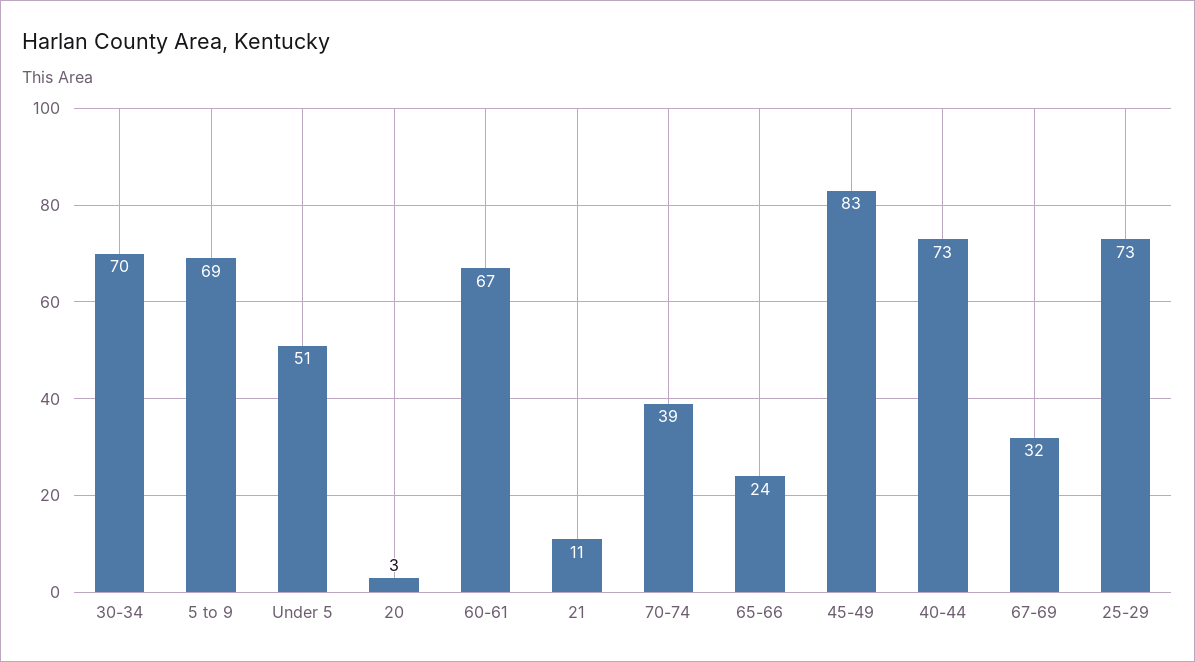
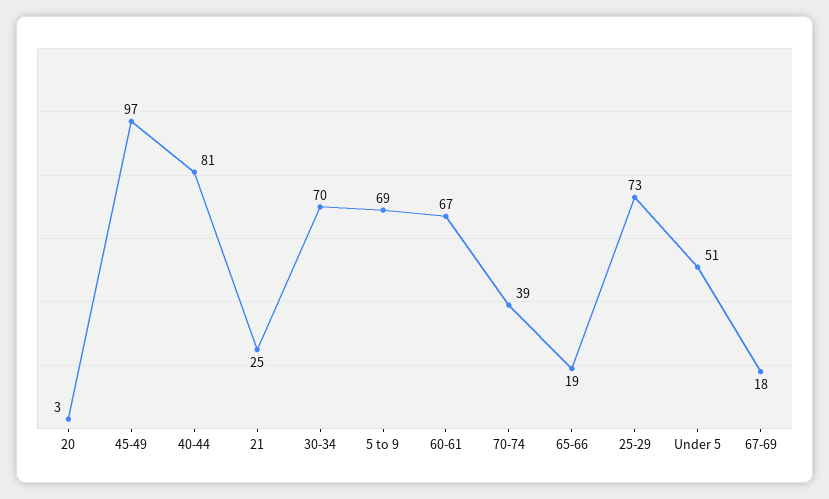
  {
    "30-34": 70,
    "5 to 9": 69,
    "Under 5": 51,
    "20": 3,
    "60-61": 67,
-   "21": 11,
+   "21": 25,
    "70-74": 39,
-   "65-66": 24,
+   "65-66": 19,
-   "45-49": 83,
+   "45-49": 97,
-   "40-44": 73,
+   "40-44": 81,
-   "67-69": 32,
+   "67-69": 18,
    "25-29": 73
  }

